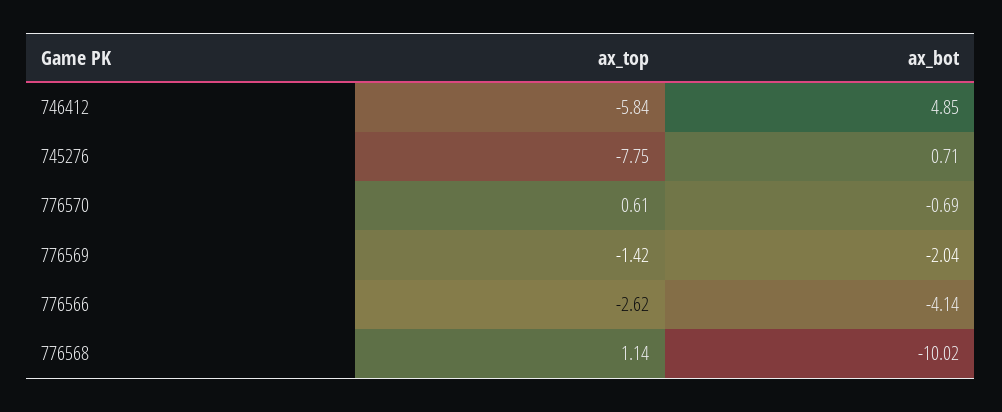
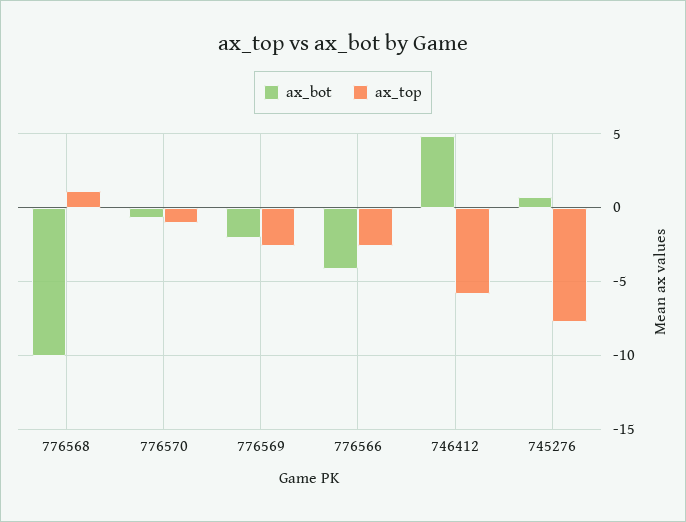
  {
    "ax_top": {
      "746412": -5.84,
      "745276": -7.75,
-     "776570": 0.61,
+     "776570": -1,
-     "776569": -1.42,
+     "776569": -2.5,
      "776566": -2.62,
      "776568": 1.14
    },
    "ax_bot": {
      "746412": 4.85,
      "745276": 0.71,
      "776570": -0.69,
      "776569": -2.04,
      "776566": -4.14,
      "776568": -10.02
    }
  }

